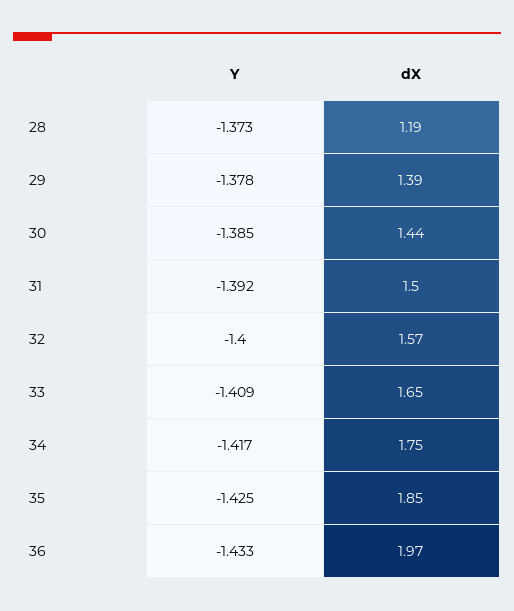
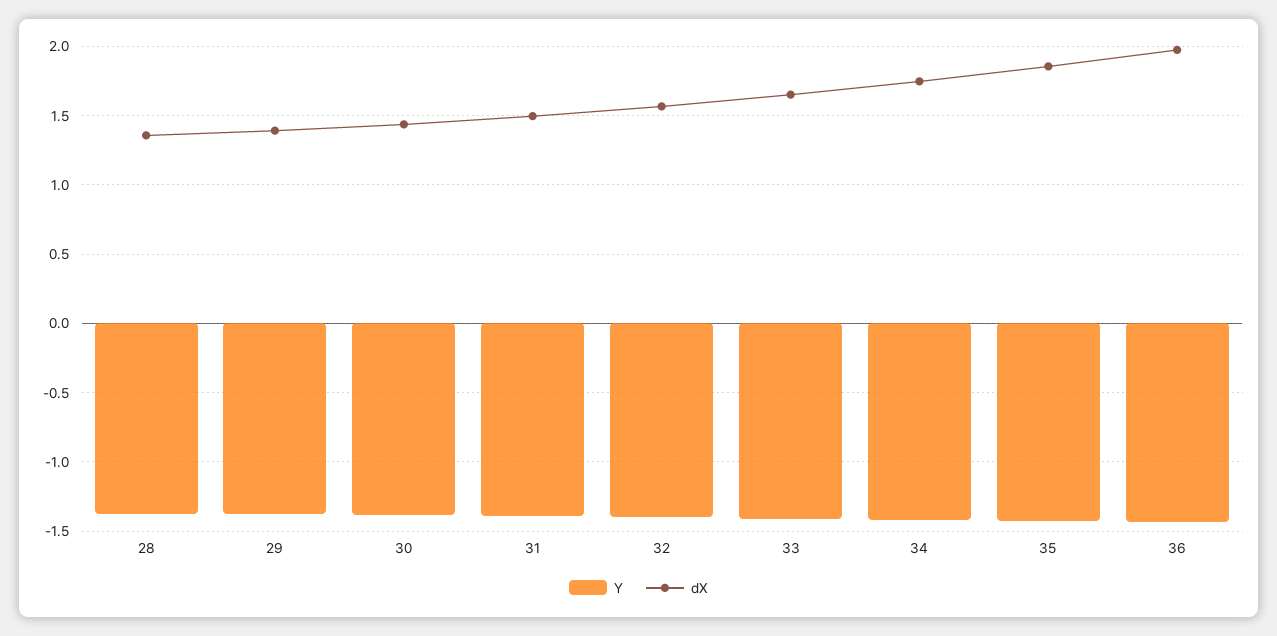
  {
    "Y": {
      "28": -1.373,
      "29": -1.378,
      "30": -1.385,
      "31": -1.392,
      "32": -1.4,
      "33": -1.409,
      "34": -1.417,
      "35": -1.425,
      "36": -1.433
    },
    "dX": {
-     "28": 1.19,
+     "28": 1.35,
      "29": 1.39,
      "30": 1.44,
      "31": 1.5,
      "32": 1.57,
      "33": 1.65,
      "34": 1.75,
      "35": 1.85,
      "36": 1.97
    }
  }

